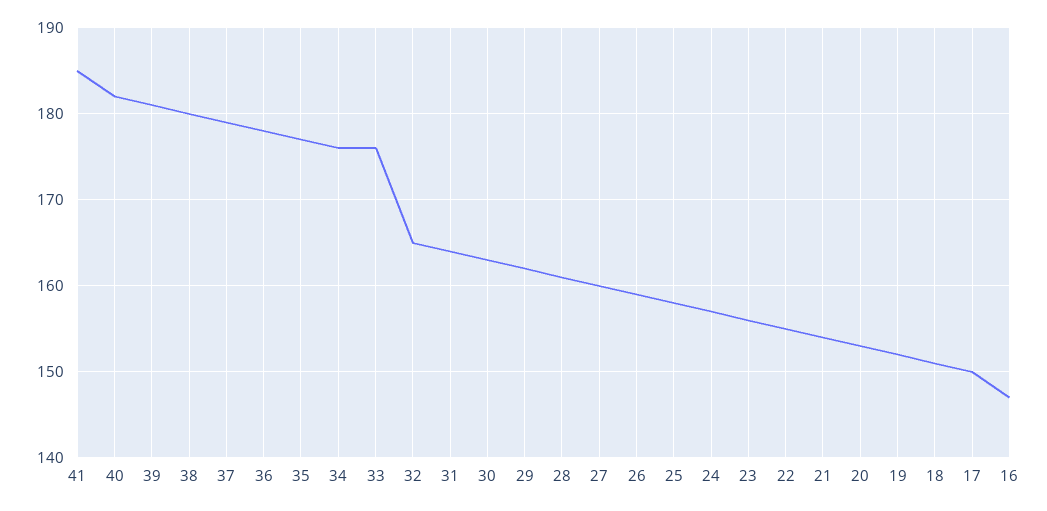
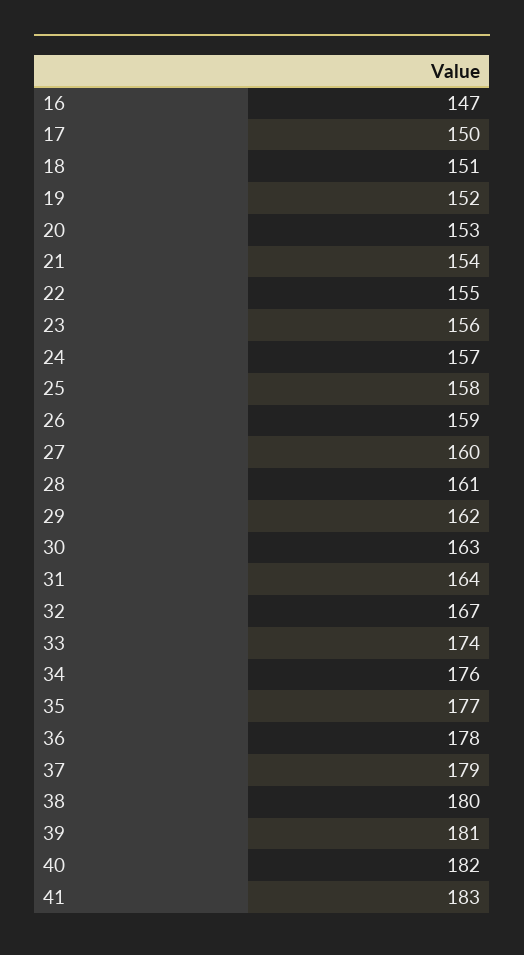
  {
-   "41": 185,
+   "41": 183,
    "40": 182,
    "39": 181,
    "38": 180,
    "37": 179,
    "36": 178,
    "35": 177,
    "34": 176,
-   "33": 176,
+   "33": 174,
-   "32": 165,
+   "32": 167,
    "31": 164,
    "30": 163,
    "29": 162,
    "28": 161,
    "27": 160,
    "26": 159,
    "25": 158,
    "24": 157,
    "23": 156,
    "22": 155,
    "21": 154,
    "20": 153,
    "19": 152,
    "18": 151,
    "17": 150,
    "16": 147
  }

